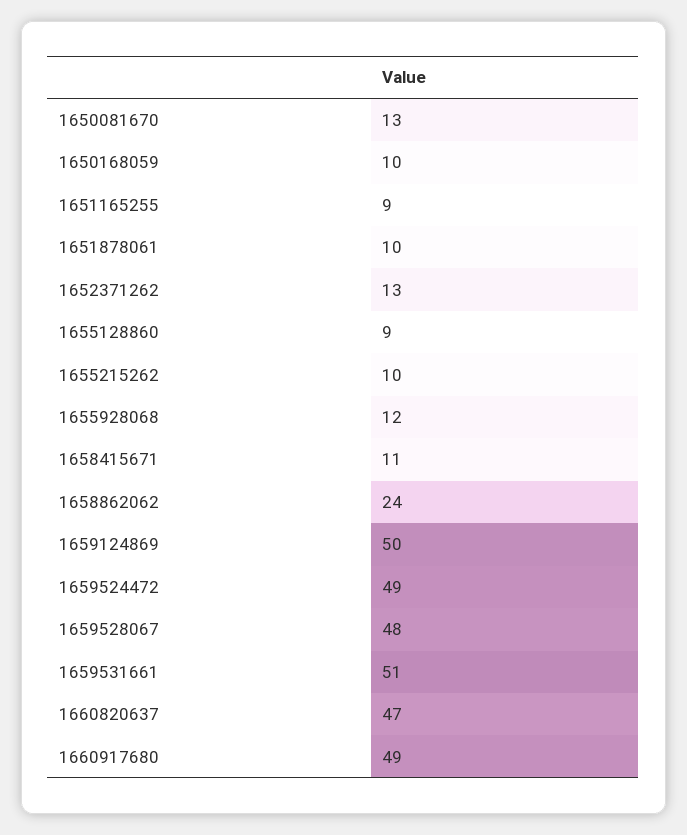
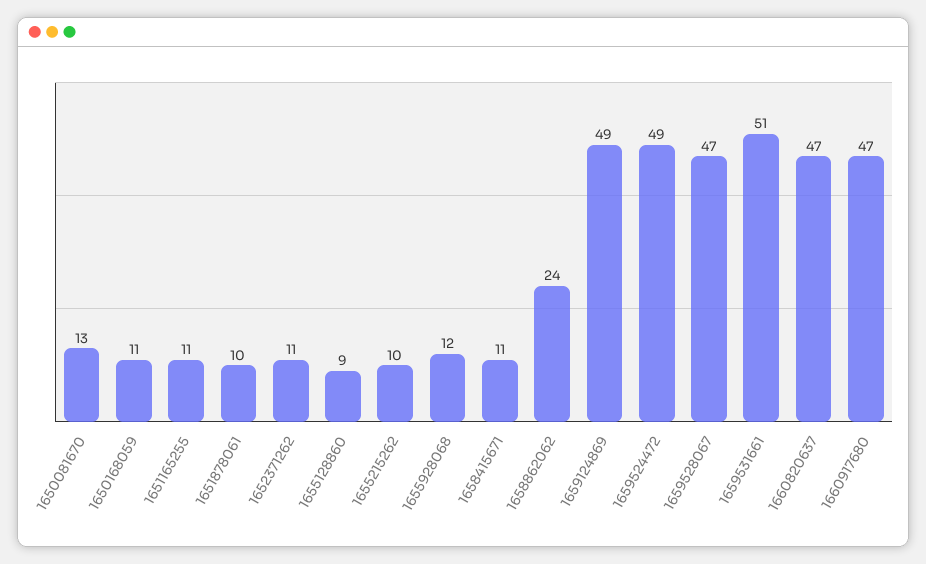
  {
    "1650081670": 13,
-   "1650168059": 10,
+   "1650168059": 11,
-   "1651165255": 9,
+   "1651165255": 11,
    "1651878061": 10,
-   "1652371262": 13,
+   "1652371262": 11,
    "1655128860": 9,
    "1655215262": 10,
    "1655928068": 12,
    "1658415671": 11,
    "1658862062": 24,
-   "1659124869": 50,
+   "1659124869": 49,
    "1659524472": 49,
-   "1659528067": 48,
+   "1659528067": 47,
    "1659531661": 51,
    "1660820637": 47,
-   "1660917680": 49
+   "1660917680": 47
  }

